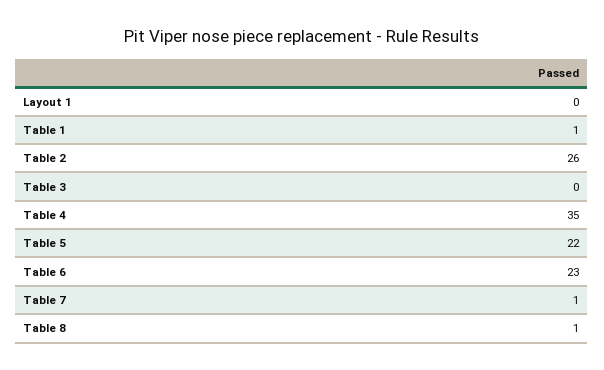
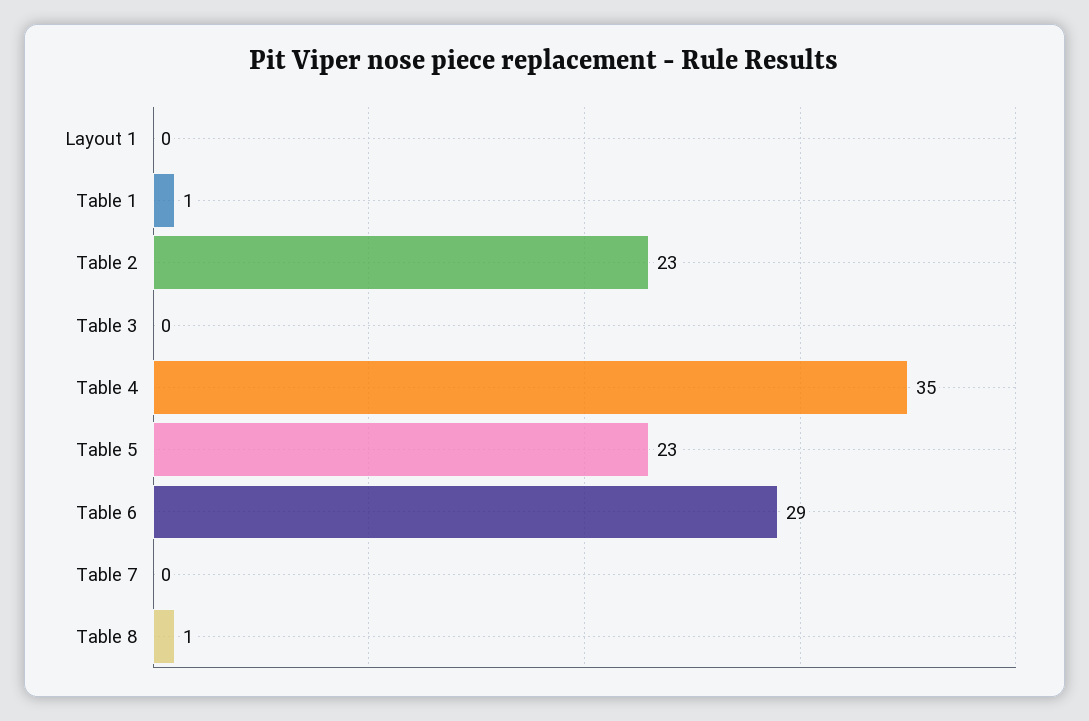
  {
    "Layout 1": 0,
    "Table 1": 1,
-   "Table 2": 26,
+   "Table 2": 23,
    "Table 3": 0,
    "Table 4": 35,
-   "Table 5": 22,
+   "Table 5": 23,
-   "Table 6": 23,
+   "Table 6": 29,
-   "Table 7": 1,
+   "Table 7": 0,
    "Table 8": 1
  }

